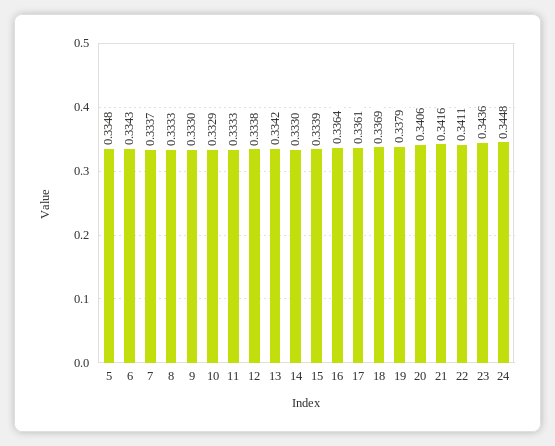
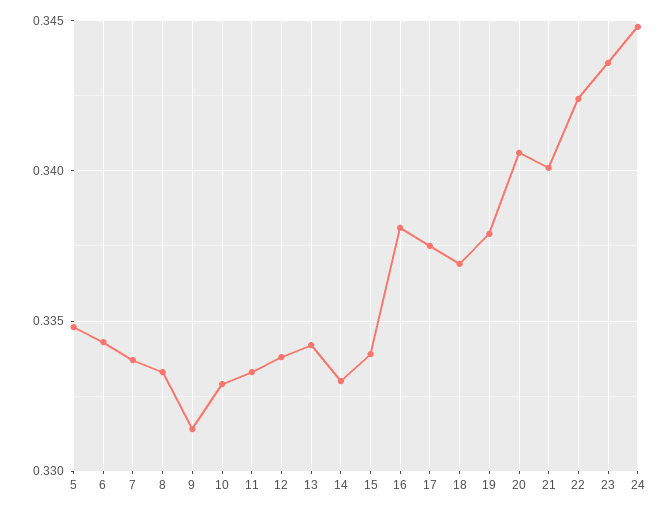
  {
    "5": 0.3348,
    "6": 0.3343,
    "7": 0.3337,
    "8": 0.3333,
-   "9": 0.333,
+   "9": 0.3315,
    "10": 0.3329,
    "11": 0.3333,
    "12": 0.3338,
    "13": 0.3342,
    "14": 0.333,
    "15": 0.3339,
-   "16": 0.3364,
+   "16": 0.338,
-   "17": 0.3361,
+   "17": 0.3375,
    "18": 0.3369,
    "19": 0.3379,
    "20": 0.3406,
-   "21": 0.3416,
+   "21": 0.34,
-   "22": 0.3411,
+   "22": 0.3425,
    "23": 0.3436,
    "24": 0.3448
  }

